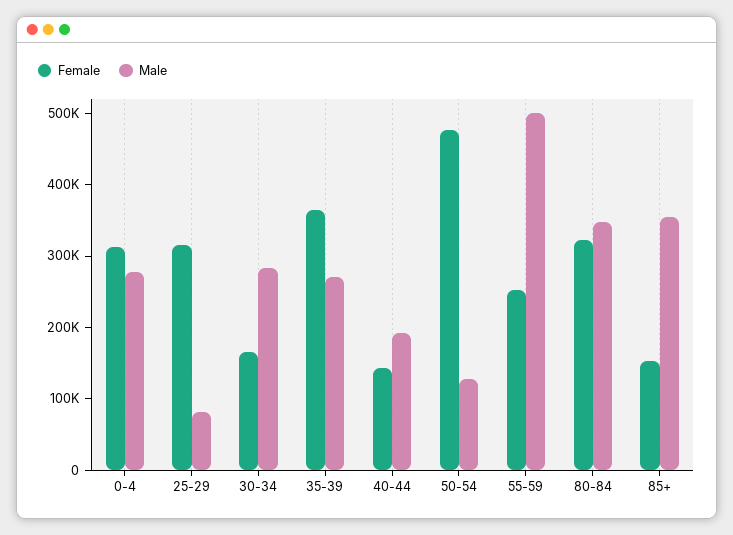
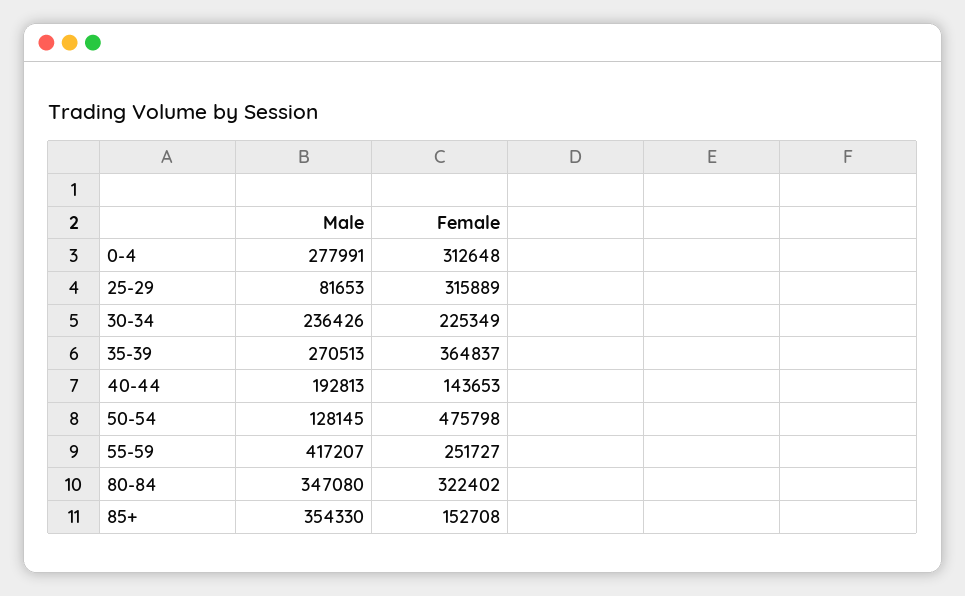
  {
    "Female": {
      "0-4": 312648,
      "25-29": 315889,
-     "30-34": 160000,
+     "30-34": 225349,
      "35-39": 364837,
      "40-44": 143653,
      "50-54": 475798,
      "55-59": 251727,
      "80-84": 322402,
      "85+": 152708
    },
    "Male": {
      "0-4": 277991,
      "25-29": 81653,
-     "30-34": 280000,
+     "30-34": 236426,
      "35-39": 270513,
      "40-44": 192813,
      "50-54": 128145,
-     "55-59": 500000,
+     "55-59": 417207,
      "80-84": 347080,
      "85+": 354330
    }
  }

